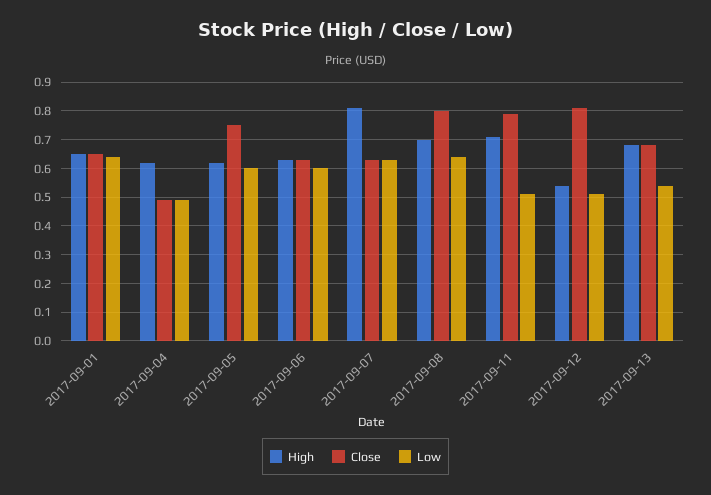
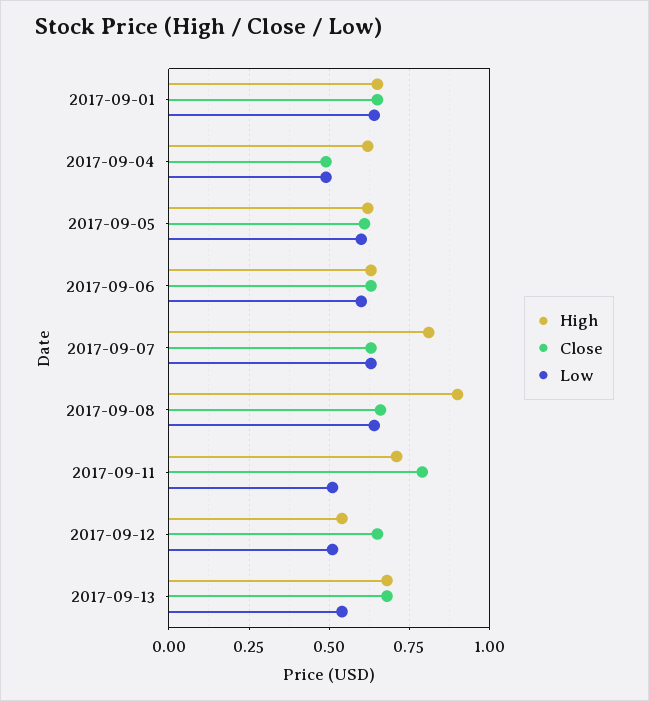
  {
    "High": {
      "2017-09-01": 0.65,
      "2017-09-04": 0.6,
      "2017-09-05": 0.6,
      "2017-09-06": 0.65,
      "2017-09-07": 0.8,
-     "2017-09-08": 0.7,
+     "2017-09-08": 0.9,
      "2017-09-11": 0.7,
      "2017-09-12": 0.55,
      "2017-09-13": 0.7
    },
    "Close": {
      "2017-09-01": 0.65,
      "2017-09-04": 0.5,
-     "2017-09-05": 0.75,
+     "2017-09-05": 0.6,
      "2017-09-06": 0.65,
      "2017-09-07": 0.65,
-     "2017-09-08": 0.8,
+     "2017-09-08": 0.65,
      "2017-09-11": 0.8,
-     "2017-09-12": 0.8,
+     "2017-09-12": 0.65,
      "2017-09-13": 0.7
    },
    "Low": {
      "2017-09-01": 0.65,
      "2017-09-04": 0.5,
      "2017-09-05": 0.6,
      "2017-09-06": 0.6,
      "2017-09-07": 0.65,
      "2017-09-08": 0.65,
      "2017-09-11": 0.5,
      "2017-09-12": 0.5,
      "2017-09-13": 0.55
    }
  }

